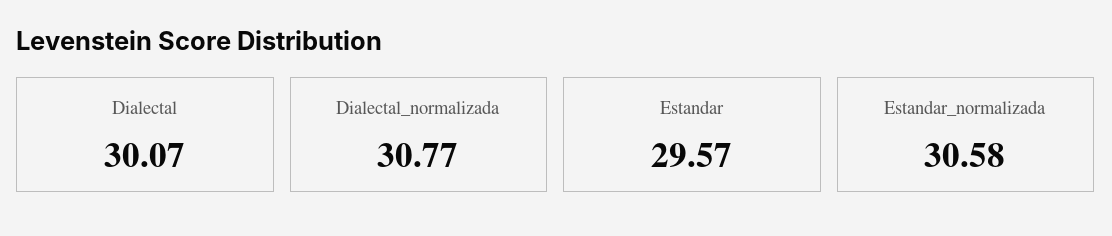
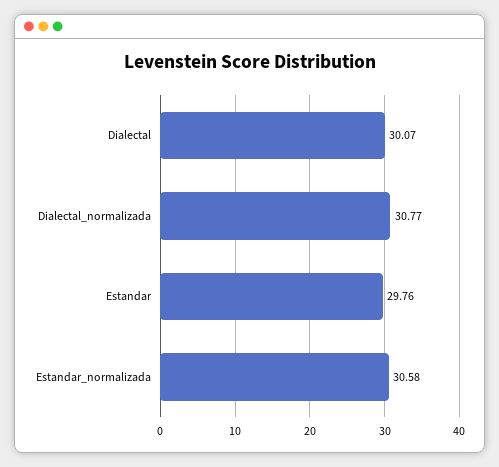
  {
    "Dialectal": 30.07,
    "Dialectal_normalizada": 30.77,
-   "Estandar": 29.57,
+   "Estandar": 29.76,
    "Estandar_normalizada": 30.58
  }

